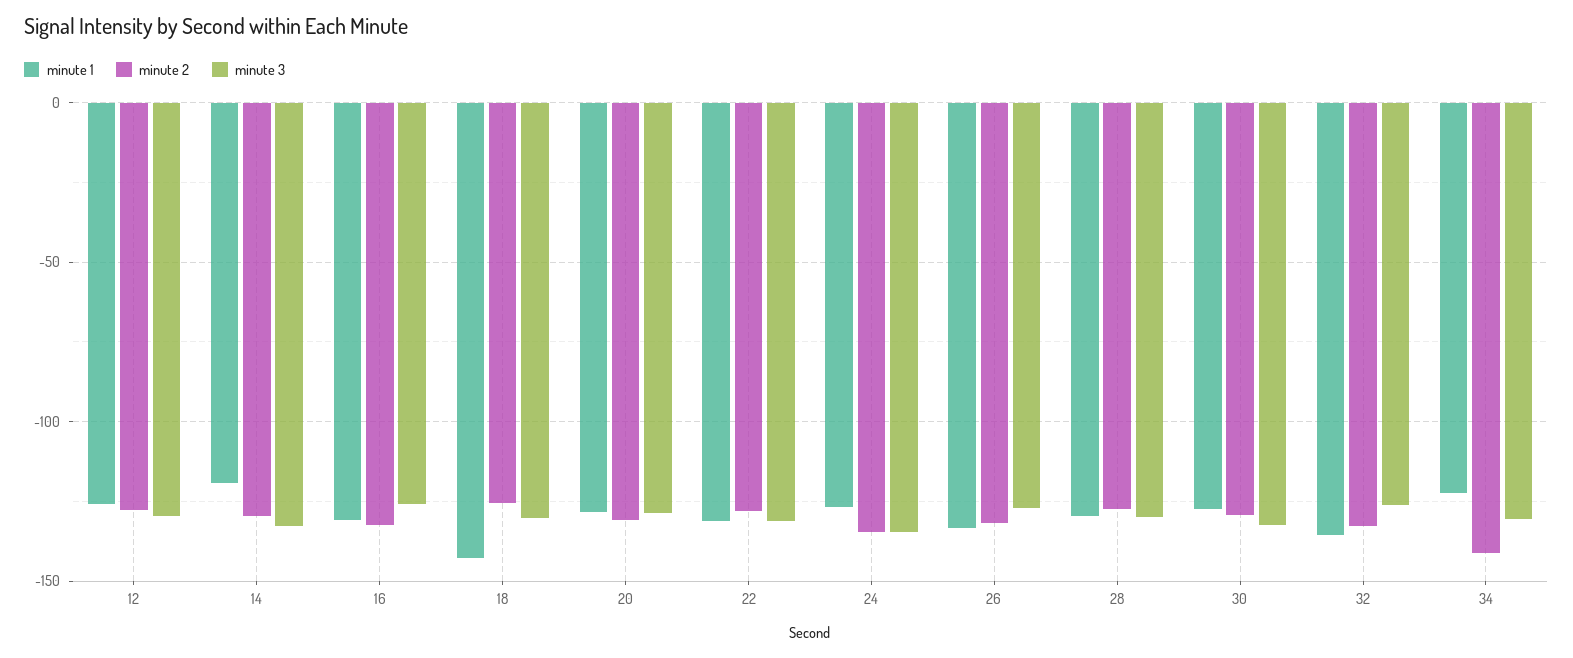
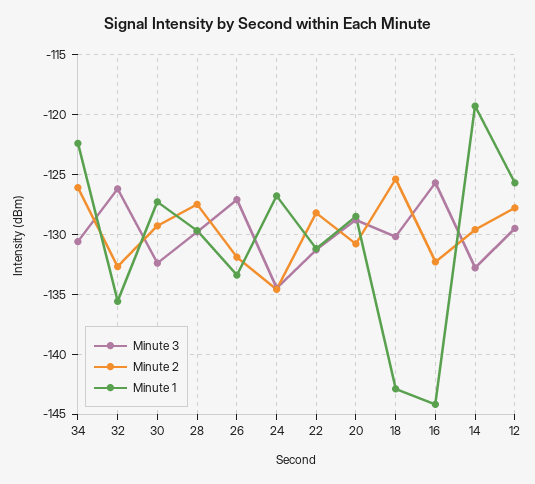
  {
    "minute 1": {
      "12": -126,
      "14": -119,
-     "16": -130,
+     "16": -144,
      "18": -143,
      "20": -129,
      "22": -131,
      "24": -127,
      "26": -133,
      "28": -130,
      "30": -127,
      "32": -136,
      "34": -122
    },
    "minute 2": {
      "12": -128,
      "14": -130,
      "16": -132,
      "18": -125,
      "20": -131,
      "22": -128,
      "24": -135,
      "26": -132,
      "28": -128,
      "30": -129,
      "32": -133,
-     "34": -140
+     "34": -126
    },
    "minute 3": {
      "12": -130,
      "14": -133,
      "16": -126,
      "18": -130,
      "20": -129,
      "22": -131,
      "24": -135,
      "26": -127,
      "28": -130,
      "30": -132,
      "32": -126,
      "34": -131
    }
  }

